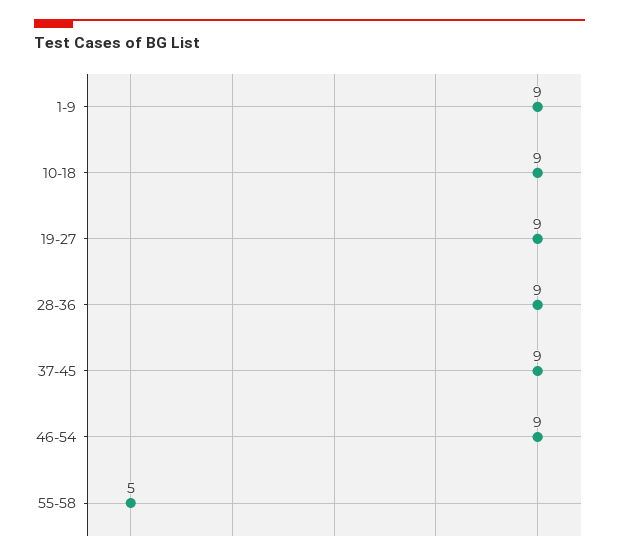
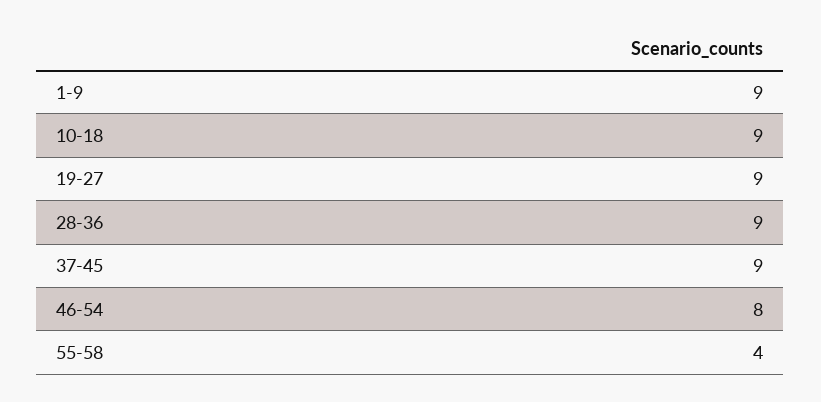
  {
    "1-9": 9,
    "10-18": 9,
    "19-27": 9,
    "28-36": 9,
    "37-45": 9,
-   "46-54": 9,
+   "46-54": 8,
-   "55-58": 5
+   "55-58": 4
  }

